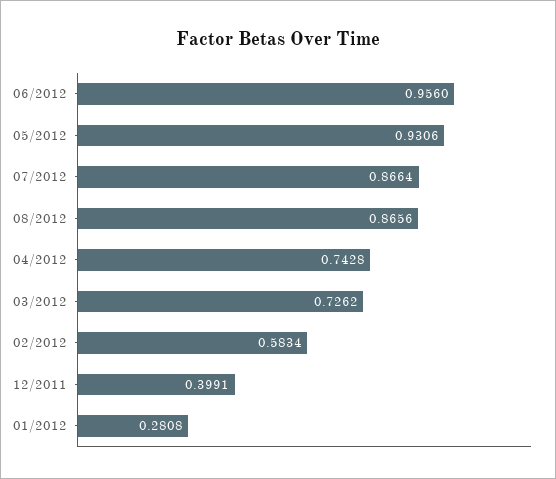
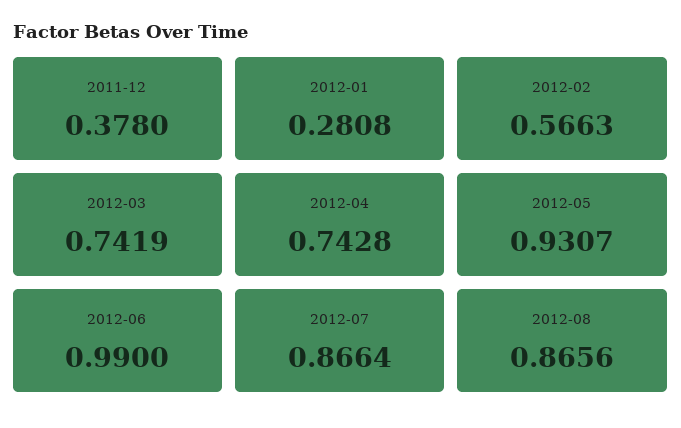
  {
-   "06/2012": 0.956,
+   "06/2012": 0.99,
-   "05/2012": 0.9306,
+   "05/2012": 0.9307,
    "07/2012": 0.8664,
    "08/2012": 0.8656,
    "04/2012": 0.7428,
-   "03/2012": 0.7262,
+   "03/2012": 0.7419,
-   "02/2012": 0.5834,
+   "02/2012": 0.5663,
-   "12/2011": 0.3991,
+   "12/2011": 0.378,
    "01/2012": 0.2808
  }

